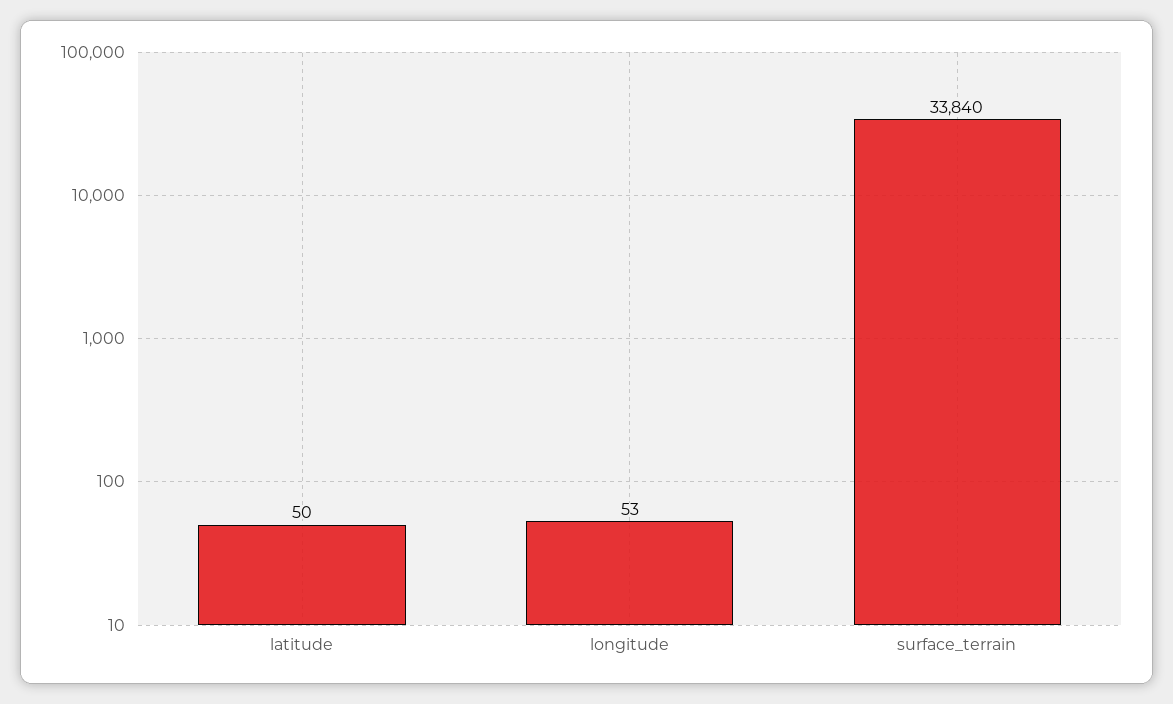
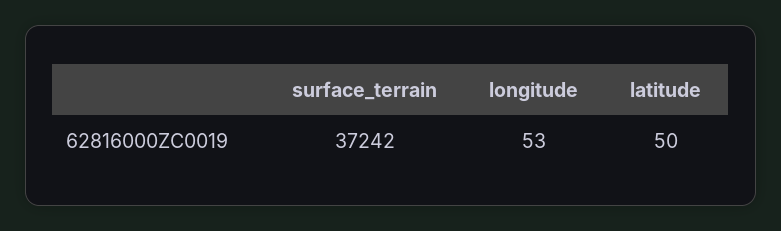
  {
    "latitude": 50,
    "longitude": 53,
-   "surface_terrain": 33840
+   "surface_terrain": 37242
  }

